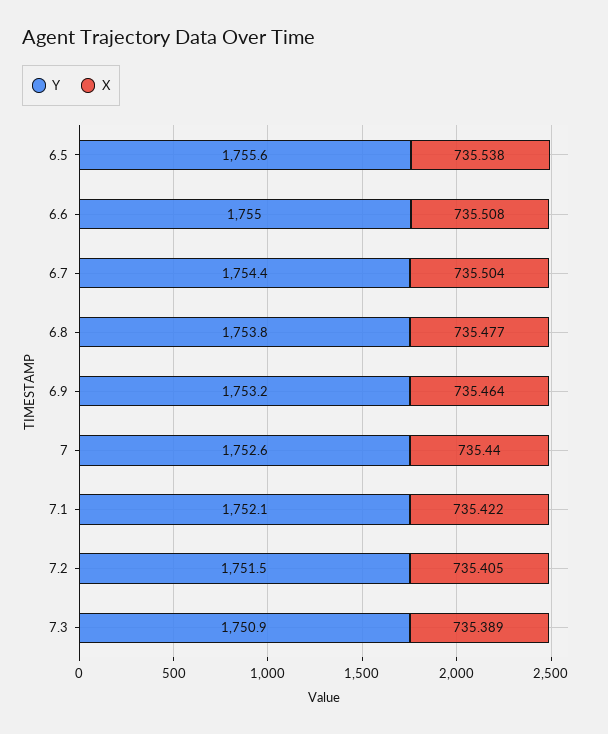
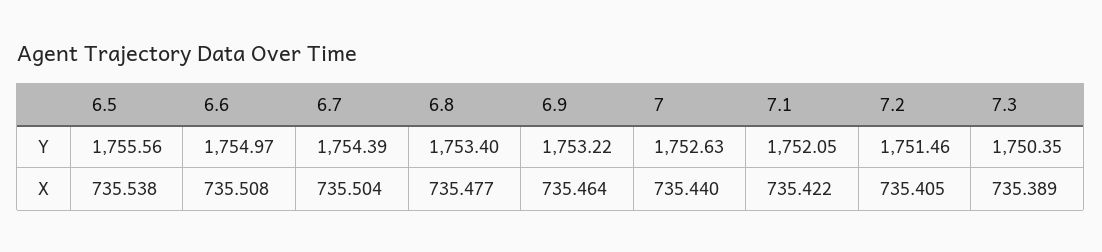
  {
    "Y": {
      "6.5": 1755.56,
      "6.6": 1754.97,
      "6.7": 1754.39,
-     "6.8": 1753.8,
+     "6.8": 1753.4,
      "6.9": 1753.22,
      "7": 1752.63,
      "7.1": 1752.05,
      "7.2": 1751.46,
-     "7.3": 1750.9
+     "7.3": 1750.35
    },
    "X": {
      "6.5": 735.538,
      "6.6": 735.508,
      "6.7": 735.504,
      "6.8": 735.477,
      "6.9": 735.464,
      "7": 735.44,
      "7.1": 735.422,
      "7.2": 735.405,
      "7.3": 735.389
    }
  }

